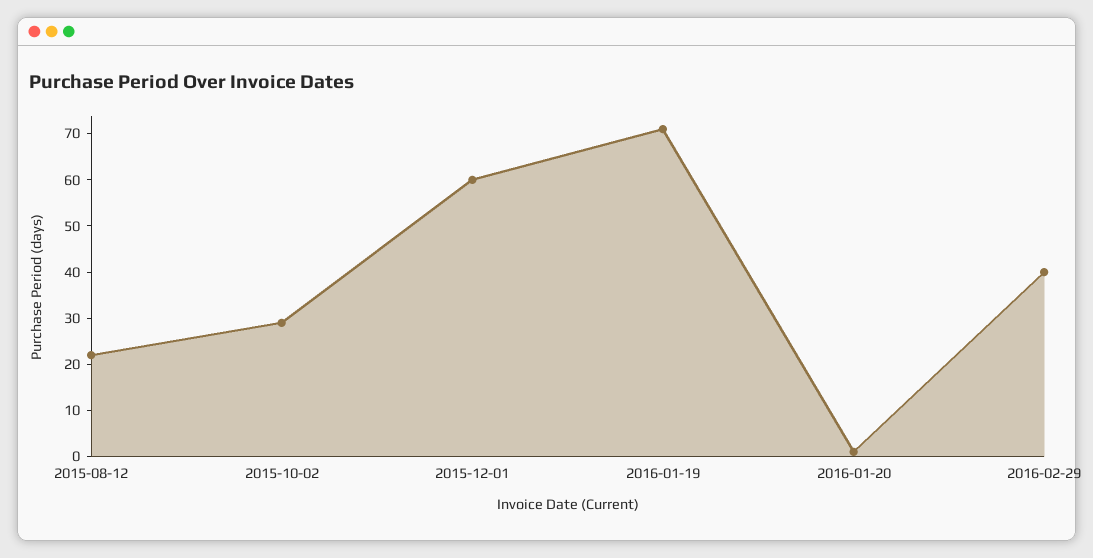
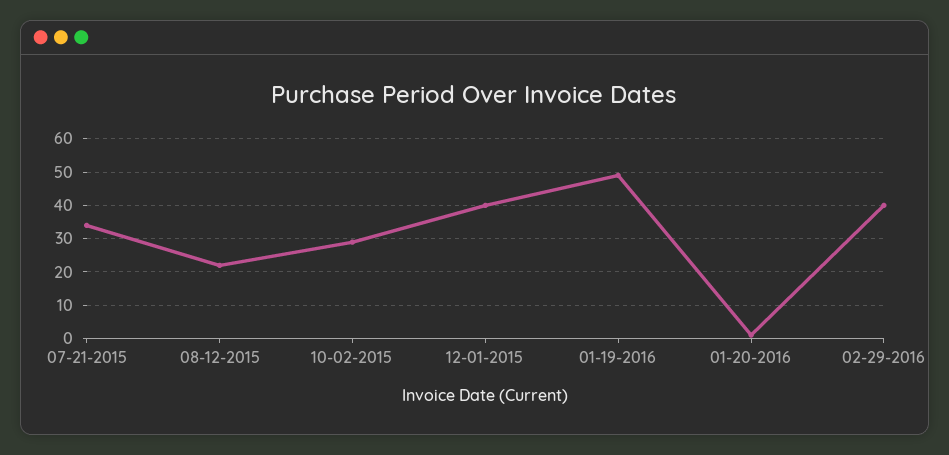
  {
    "2015-08-12": 20,
    "2015-10-02": 30,
-   "2015-12-01": 60,
+   "2015-12-01": 40,
-   "2016-01-19": 70,
+   "2016-01-19": 50,
    "2016-01-20": 0,
-   "2016-02-29": 40
+   "2016-02-29": 40,
+   "07-21-2015": 35
  }

